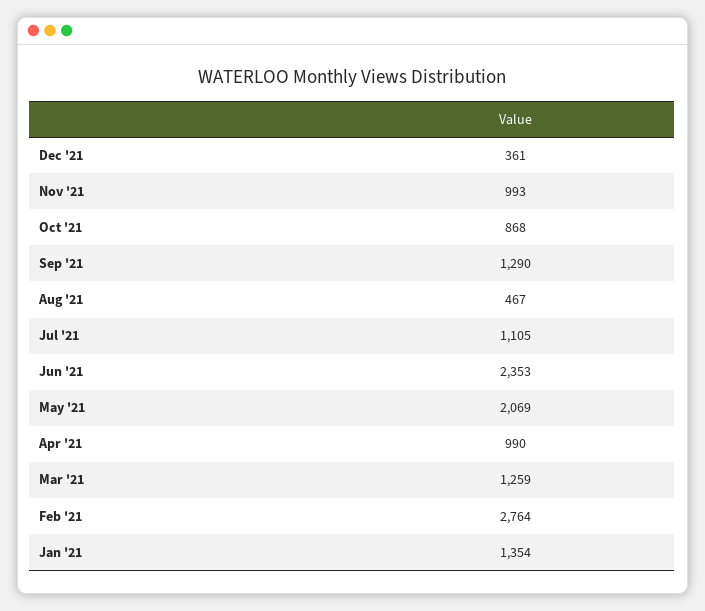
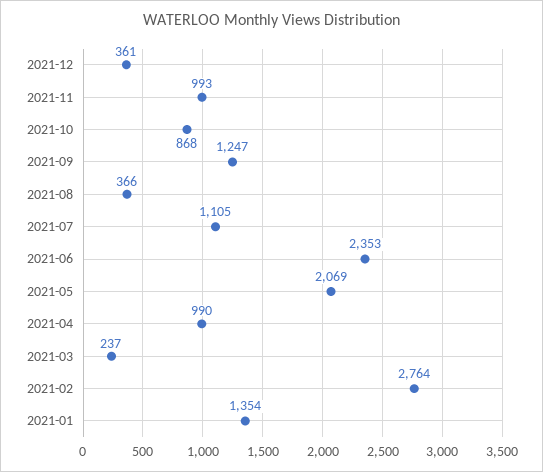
  {
    "Dec '21": 361,
    "Nov '21": 993,
    "Oct '21": 868,
-   "Sep '21": 1290,
+   "Sep '21": 1247,
-   "Aug '21": 467,
+   "Aug '21": 366,
    "Jul '21": 1105,
    "Jun '21": 2353,
    "May '21": 2069,
    "Apr '21": 990,
-   "Mar '21": 1259,
+   "Mar '21": 237,
    "Feb '21": 2764,
    "Jan '21": 1354
  }

